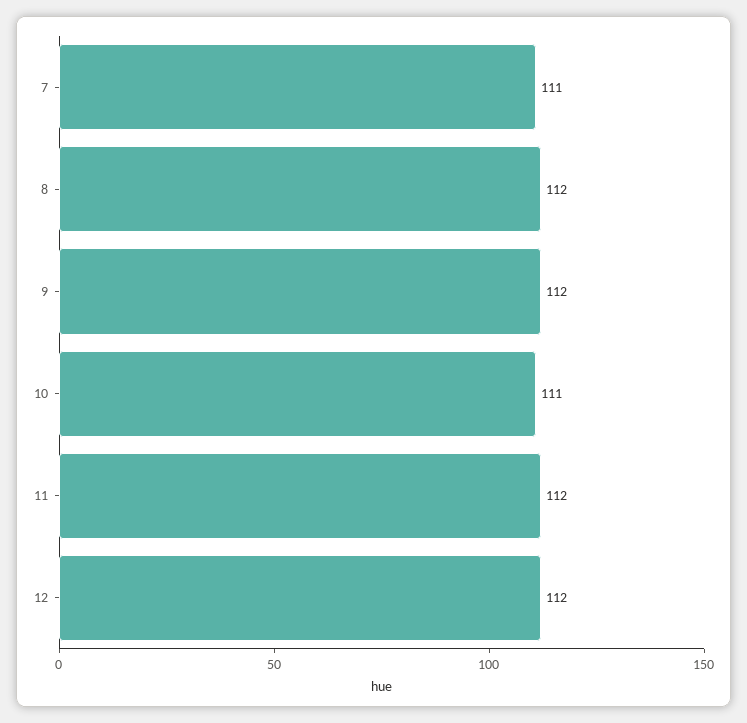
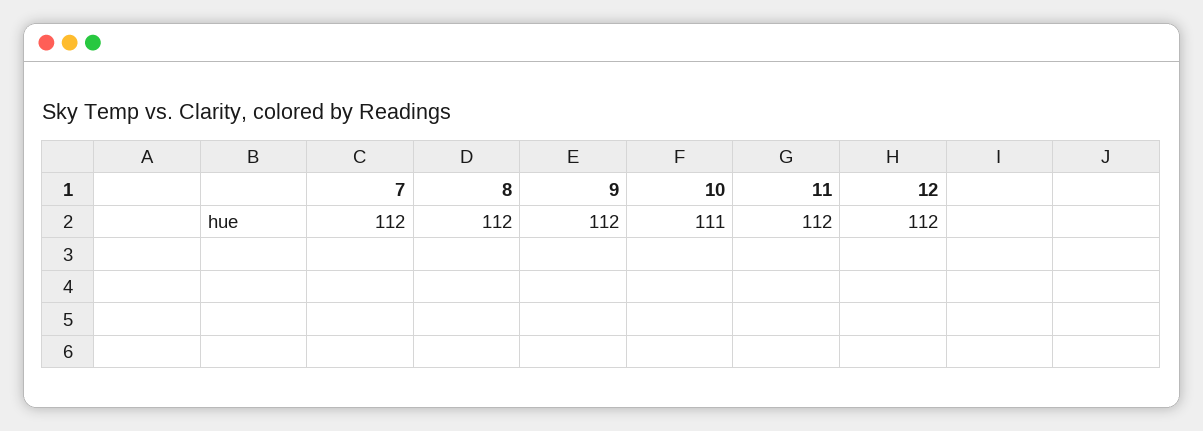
  {
-   "7": 111,
+   "7": 112,
    "8": 112,
    "9": 112,
    "10": 111,
    "11": 112,
    "12": 112
  }

